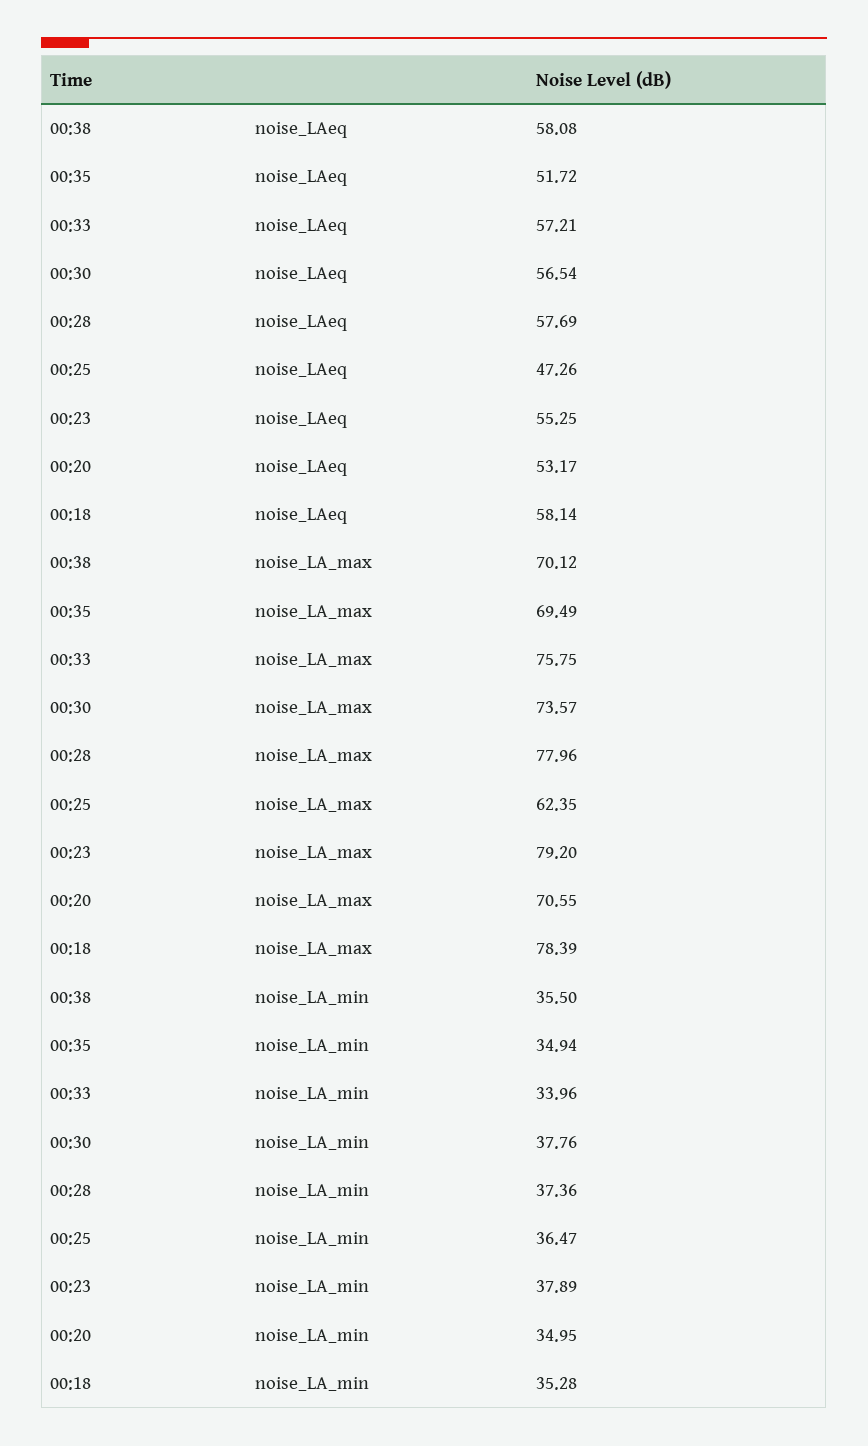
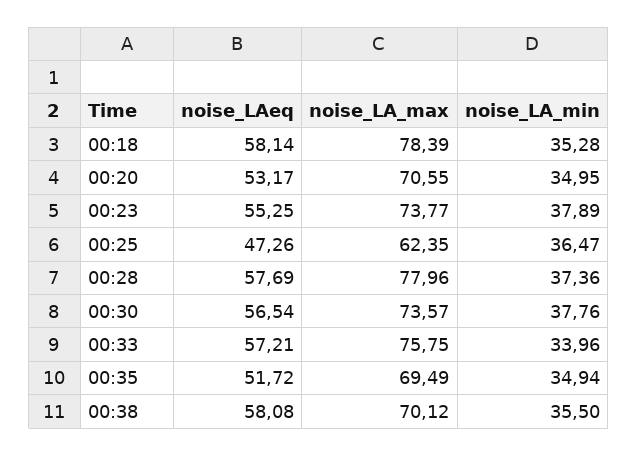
  {
    "00:38": {
      "noise_LAeq": 58.08,
      "noise_LA_max": 70.12,
      "noise_LA_min": 35.5
    },
    "00:35": {
      "noise_LAeq": 51.72,
      "noise_LA_max": 69.49,
      "noise_LA_min": 34.94
    },
    "00:33": {
      "noise_LAeq": 57.21,
      "noise_LA_max": 75.75,
      "noise_LA_min": 33.96
    },
    "00:30": {
      "noise_LAeq": 56.54,
      "noise_LA_max": 73.57,
      "noise_LA_min": 37.76
    },
    "00:28": {
      "noise_LAeq": 57.69,
      "noise_LA_max": 77.96,
      "noise_LA_min": 37.36
    },
    "00:25": {
      "noise_LAeq": 47.26,
      "noise_LA_max": 62.35,
      "noise_LA_min": 36.47
    },
    "00:23": {
      "noise_LAeq": 55.25,
-     "noise_LA_max": 79.2,
+     "noise_LA_max": 73.77,
      "noise_LA_min": 37.89
    },
    "00:20": {
      "noise_LAeq": 53.17,
      "noise_LA_max": 70.55,
      "noise_LA_min": 34.95
    },
    "00:18": {
      "noise_LAeq": 58.14,
      "noise_LA_max": 78.39,
      "noise_LA_min": 35.28
    }
  }

